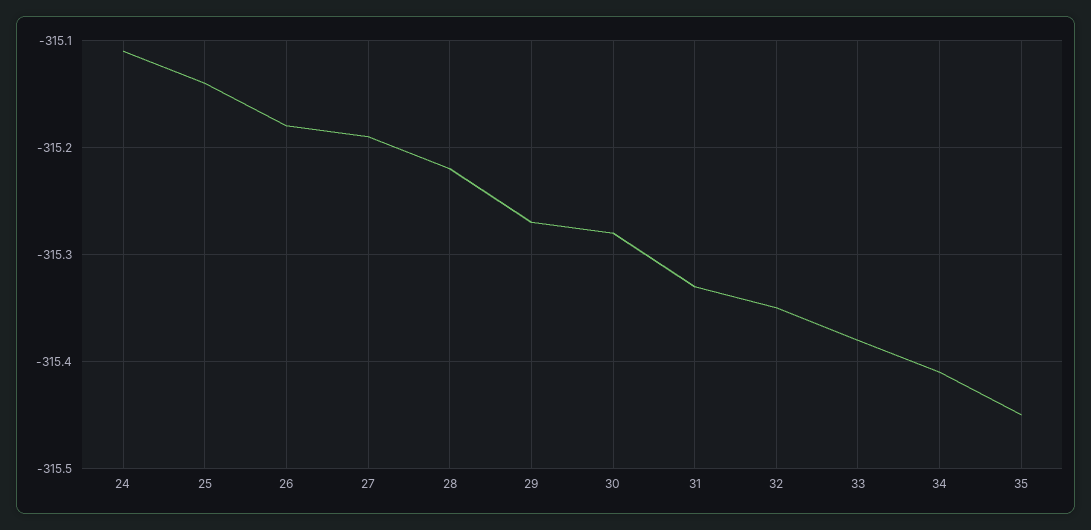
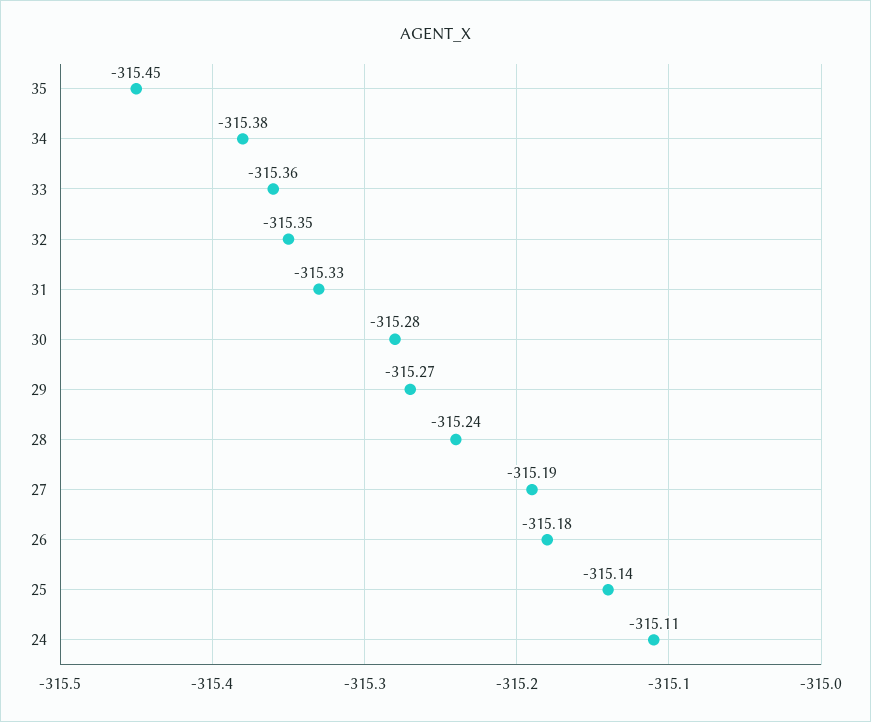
  {
    "24": -315.11,
    "25": -315.14,
    "26": -315.18,
    "27": -315.19,
-   "28": -315.22,
+   "28": -315.24,
    "29": -315.27,
    "30": -315.28,
    "31": -315.33,
    "32": -315.35,
-   "33": -315.38,
+   "33": -315.36,
-   "34": -315.41,
+   "34": -315.38,
    "35": -315.45
  }

